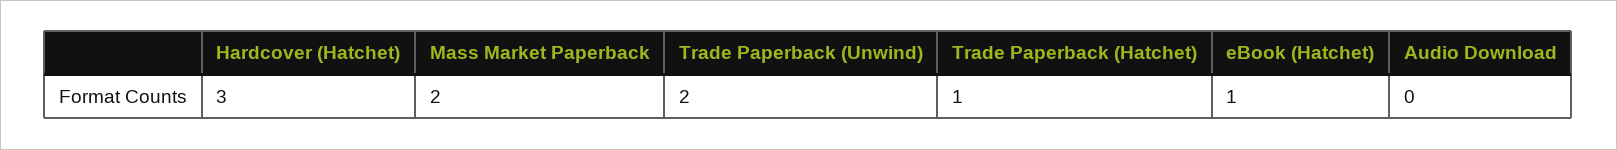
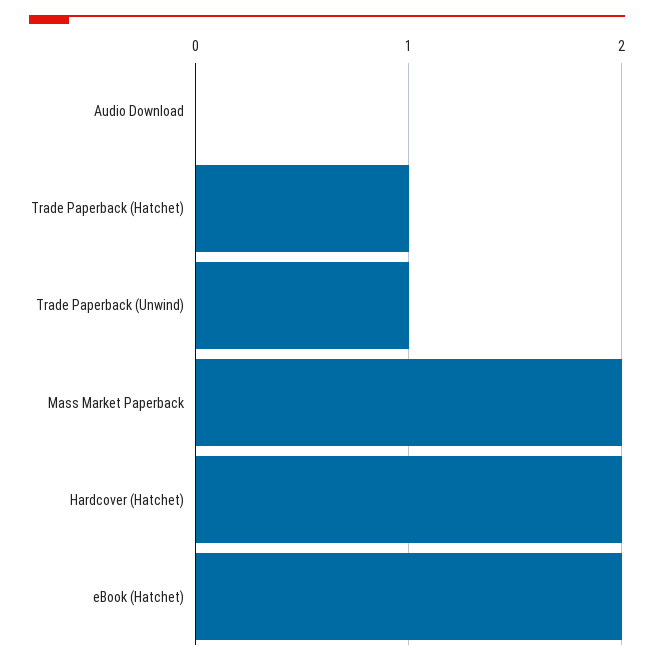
  {
-   "Hardcover (Hatchet)": 3,
+   "Hardcover (Hatchet)": 2,
    "Mass Market Paperback": 2,
-   "Trade Paperback (Unwind)": 2,
+   "Trade Paperback (Unwind)": 1,
    "Trade Paperback (Hatchet)": 1,
-   "eBook (Hatchet)": 1,
+   "eBook (Hatchet)": 2,
    "Audio Download": 0
  }

